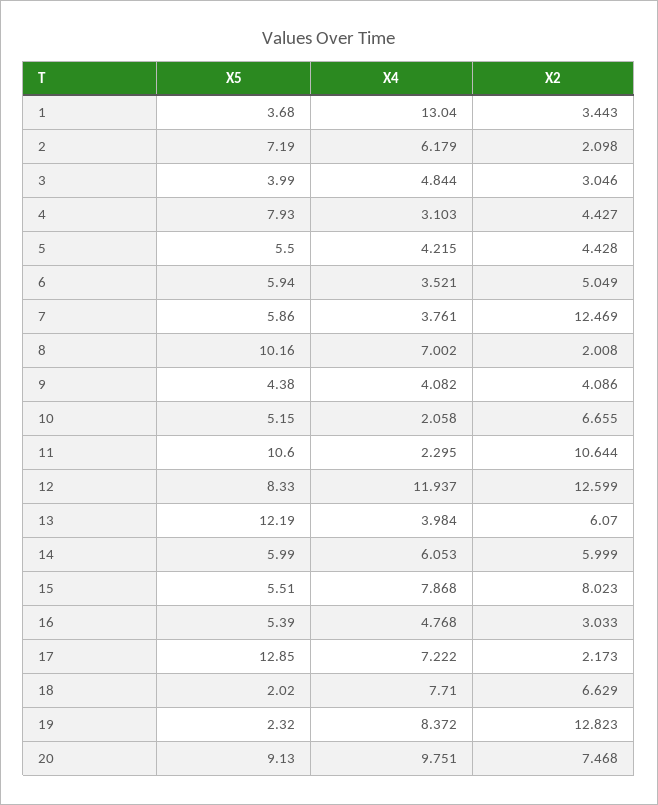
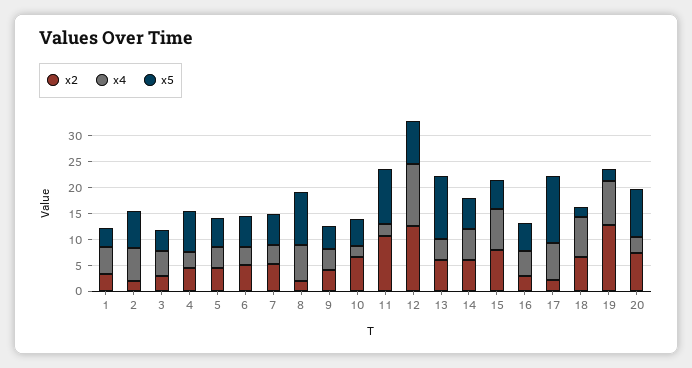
  {
    "X5": {
      "1": 3.68,
      "2": 7.19,
      "3": 3.99,
      "4": 7.93,
      "5": 5.5,
      "6": 5.94,
      "7": 5.86,
      "8": 10.16,
      "9": 4.38,
      "10": 5.15,
      "11": 10.6,
      "12": 8.33,
      "13": 12.19,
      "14": 5.99,
      "15": 5.51,
      "16": 5.39,
      "17": 12.85,
      "18": 2.02,
      "19": 2.32,
      "20": 9.13
    },
    "X4": {
-     "1": 13.04,
+     "1": 5,
      "2": 6.179,
      "3": 4.844,
      "4": 3.103,
      "5": 4.215,
      "6": 3.521,
      "7": 3.761,
      "8": 7.002,
      "9": 4.082,
      "10": 2.058,
      "11": 2.295,
      "12": 11.937,
      "13": 3.984,
      "14": 6.053,
      "15": 7.868,
      "16": 4.768,
      "17": 7.222,
      "18": 7.71,
      "19": 8.372,
-     "20": 9.751
+     "20": 2.5
    },
    "X2": {
      "1": 3.443,
      "2": 2.098,
      "3": 3.046,
      "4": 4.427,
      "5": 4.428,
      "6": 5.049,
-     "7": 12.469,
+     "7": 5,
      "8": 2.008,
      "9": 4.086,
      "10": 6.655,
      "11": 10.644,
      "12": 12.599,
      "13": 6.07,
      "14": 5.999,
      "15": 8.023,
      "16": 3.033,
      "17": 2.173,
      "18": 6.629,
      "19": 12.823,
      "20": 7.468
    }
  }

